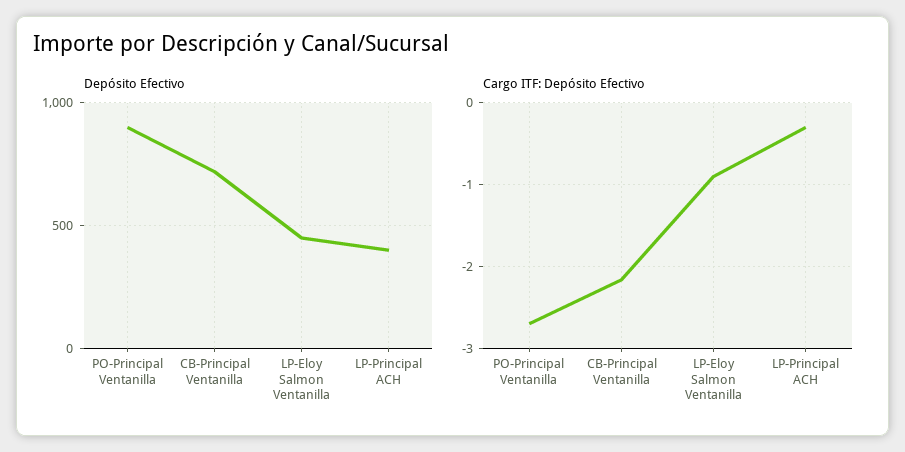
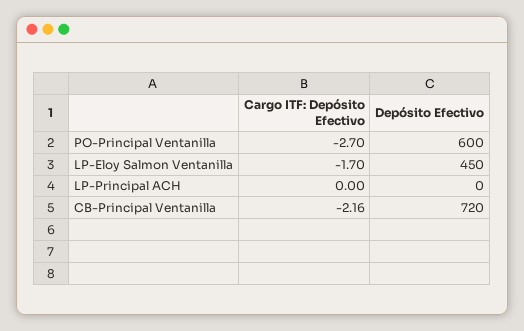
  {
    "Depósito Efectivo": {
-     "PO-Principal Ventanilla": 900,
+     "PO-Principal Ventanilla": 600,
      "CB-Principal Ventanilla": 720,
      "LP-Eloy Salmon Ventanilla": 450,
-     "LP-Principal ACH": 400
+     "LP-Principal ACH": 0
    },
    "Cargo ITF: Depósito Efectivo": {
      "PO-Principal Ventanilla": -2.7,
      "CB-Principal Ventanilla": -2.16,
-     "LP-Eloy Salmon Ventanilla": -0.9,
+     "LP-Eloy Salmon Ventanilla": -1.7,
-     "LP-Principal ACH": -0.3
+     "LP-Principal ACH": 0
    }
  }

